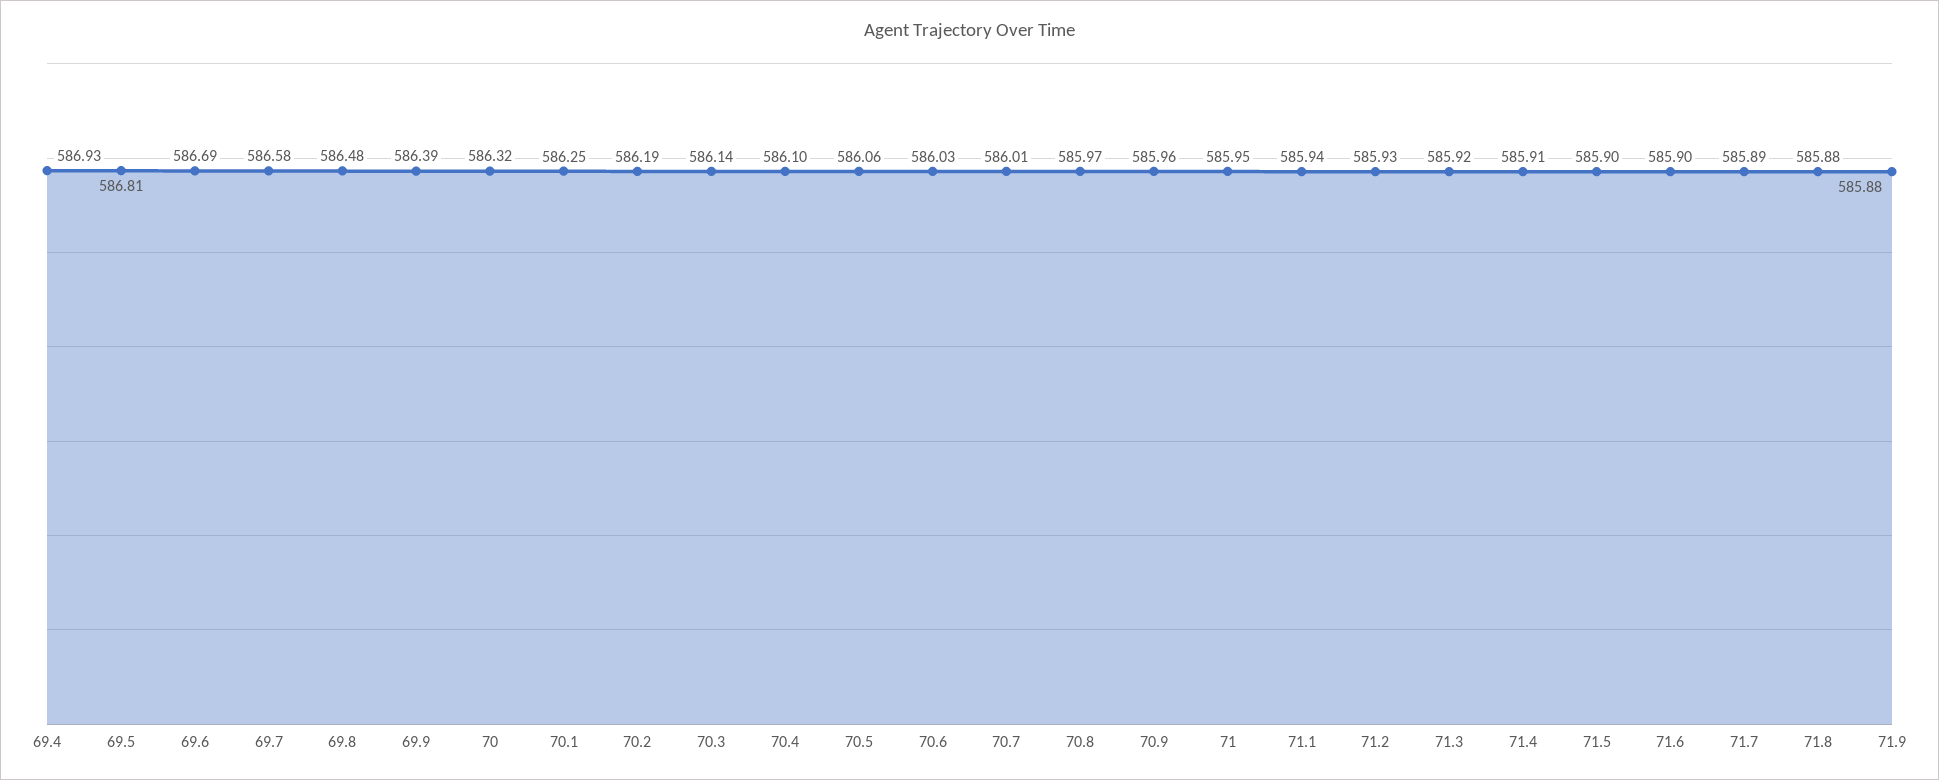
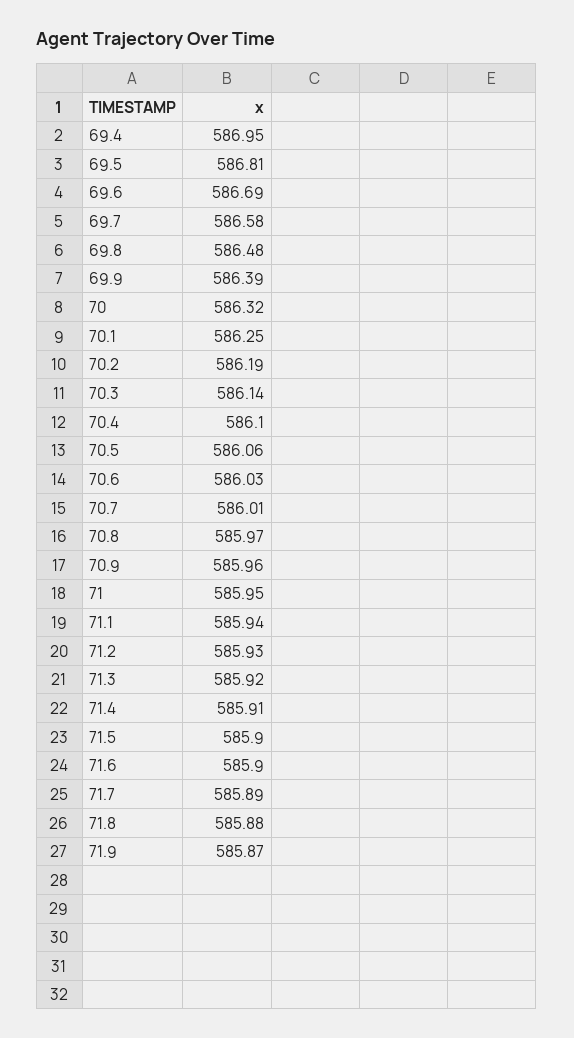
  {
-   "69.4": 586.93,
+   "69.4": 586.95,
    "69.5": 586.81,
    "69.6": 586.69,
    "69.7": 586.58,
    "69.8": 586.48,
    "69.9": 586.39,
    "70": 586.32,
    "70.1": 586.25,
    "70.2": 586.19,
    "70.3": 586.14,
    "70.4": 586.1,
    "70.5": 586.06,
    "70.6": 586.03,
    "70.7": 586.01,
    "70.8": 585.97,
    "70.9": 585.96,
    "71": 585.95,
    "71.1": 585.94,
    "71.2": 585.93,
    "71.3": 585.92,
    "71.4": 585.91,
    "71.5": 585.9,
    "71.6": 585.9,
    "71.7": 585.89,
    "71.8": 585.88,
-   "71.9": 585.88
+   "71.9": 585.87
  }

